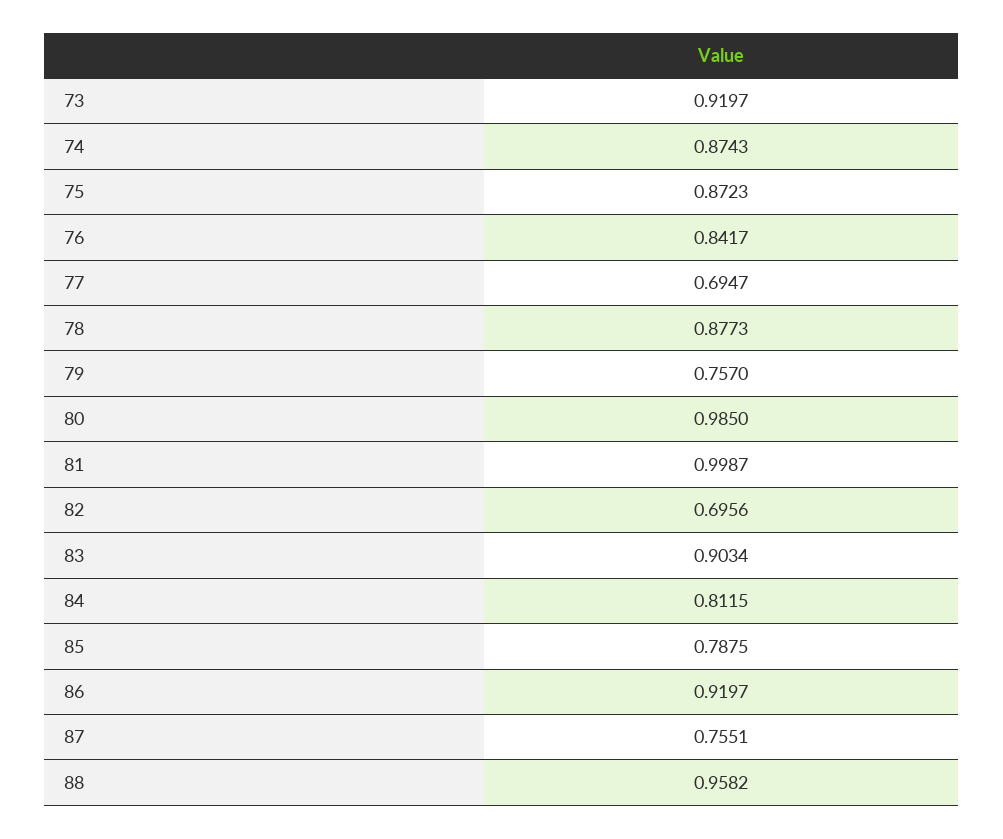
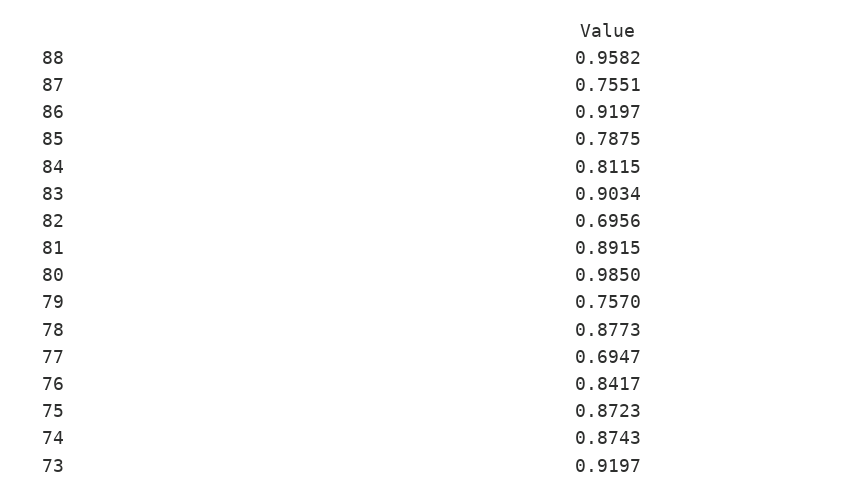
  {
    "73": 0.9197,
    "74": 0.8743,
    "75": 0.8723,
    "76": 0.8417,
    "77": 0.6947,
    "78": 0.8773,
    "79": 0.757,
    "80": 0.985,
-   "81": 0.9987,
+   "81": 0.8915,
    "82": 0.6956,
    "83": 0.9034,
    "84": 0.8115,
    "85": 0.7875,
    "86": 0.9197,
    "87": 0.7551,
    "88": 0.9582
  }

